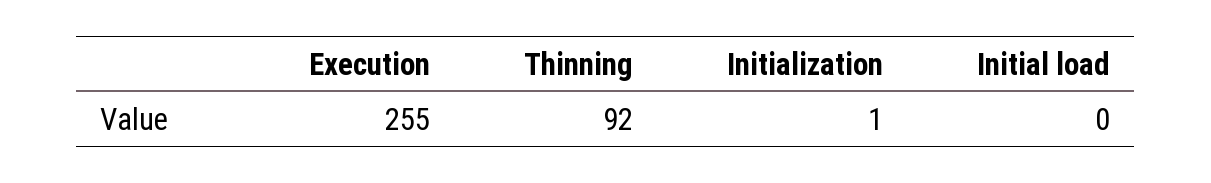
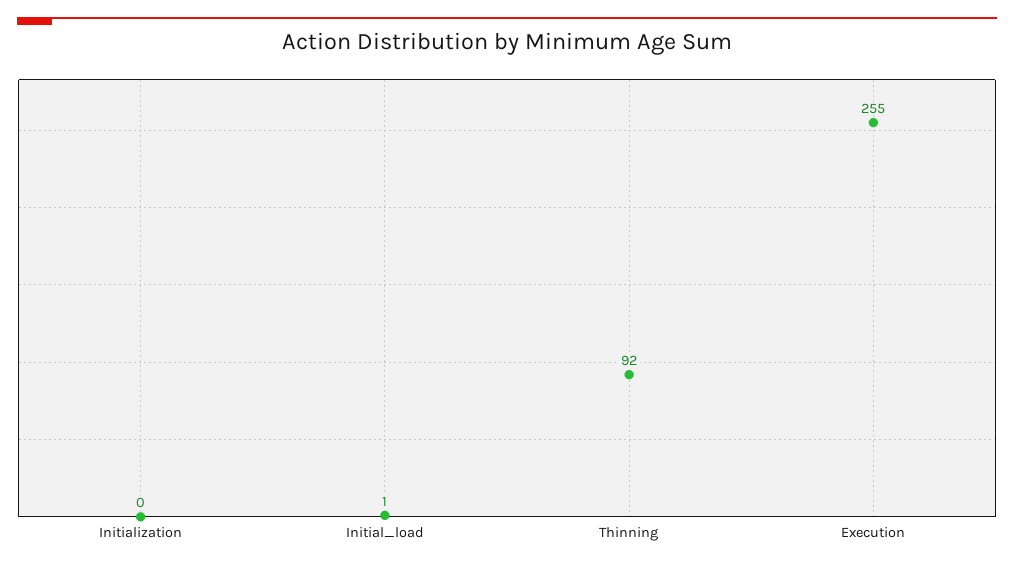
  {
    "Execution": 255,
    "Thinning": 92,
-   "Initialization": 1,
+   "Initialization": 0,
-   "Initial load": 0
+   "Initial load": 1
  }

